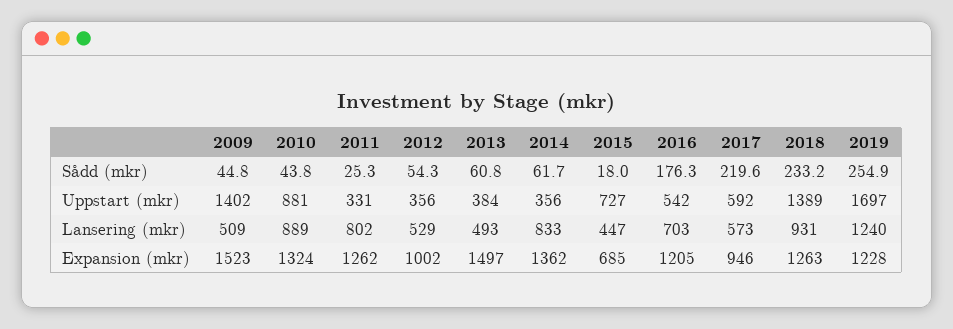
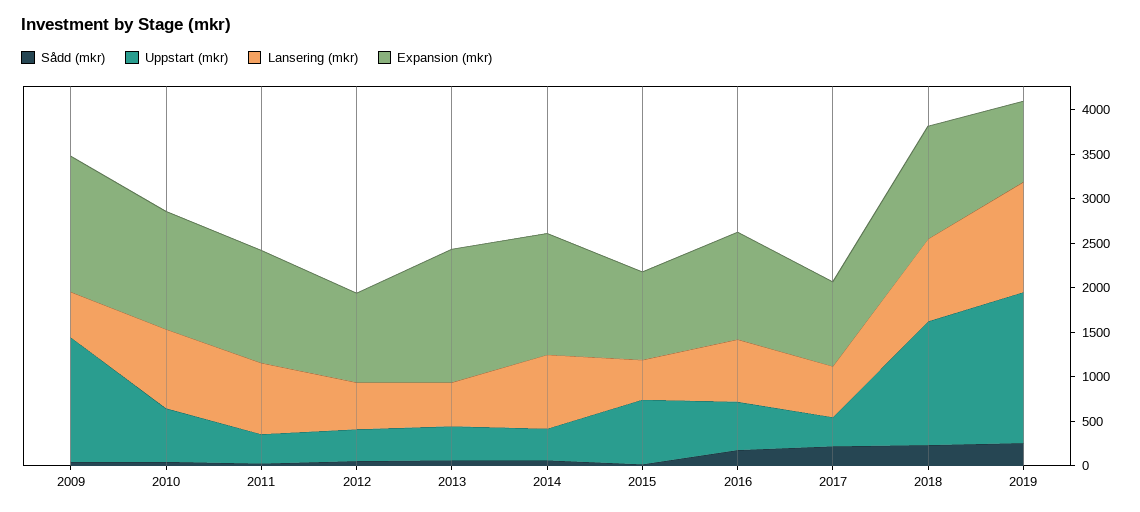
  {
    "Sådd (mkr)": {
      "2009": 44.8,
      "2010": 43.8,
      "2011": 25.3,
      "2012": 54.3,
      "2013": 60.8,
      "2014": 61.7,
      "2015": 18,
      "2016": 176.3,
      "2017": 219.6,
      "2018": 233.2,
      "2019": 254.9
    },
    "Uppstart (mkr)": {
      "2009": 1402,
-     "2010": 881,
+     "2010": 600,
      "2011": 331,
      "2012": 356,
      "2013": 384,
      "2014": 356,
      "2015": 727,
      "2016": 542,
-     "2017": 592,
+     "2017": 300,
      "2018": 1389,
      "2019": 1697
    },
    "Lansering (mkr)": {
      "2009": 509,
      "2010": 889,
      "2011": 802,
      "2012": 529,
      "2013": 493,
      "2014": 833,
      "2015": 447,
      "2016": 703,
      "2017": 573,
      "2018": 931,
      "2019": 1240
    },
    "Expansion (mkr)": {
      "2009": 1523,
      "2010": 1324,
      "2011": 1262,
      "2012": 1002,
      "2013": 1497,
      "2014": 1362,
-     "2015": 685,
+     "2015": 1000,
      "2016": 1205,
      "2017": 946,
      "2018": 1263,
-     "2019": 1228
+     "2019": 900
    }
  }

